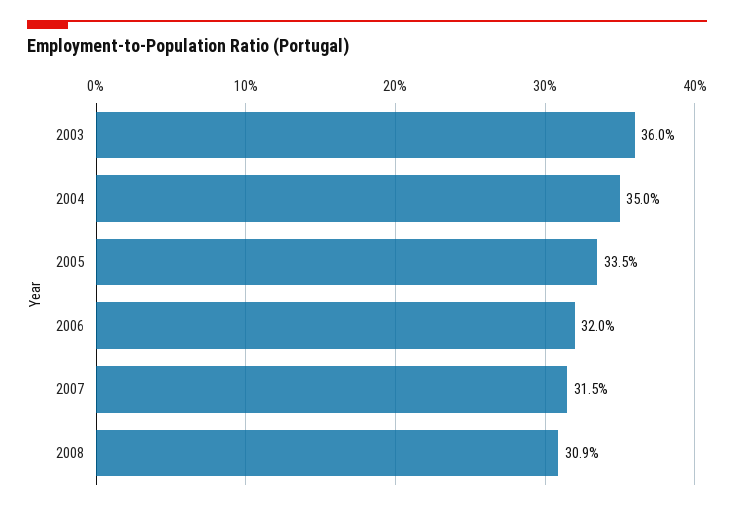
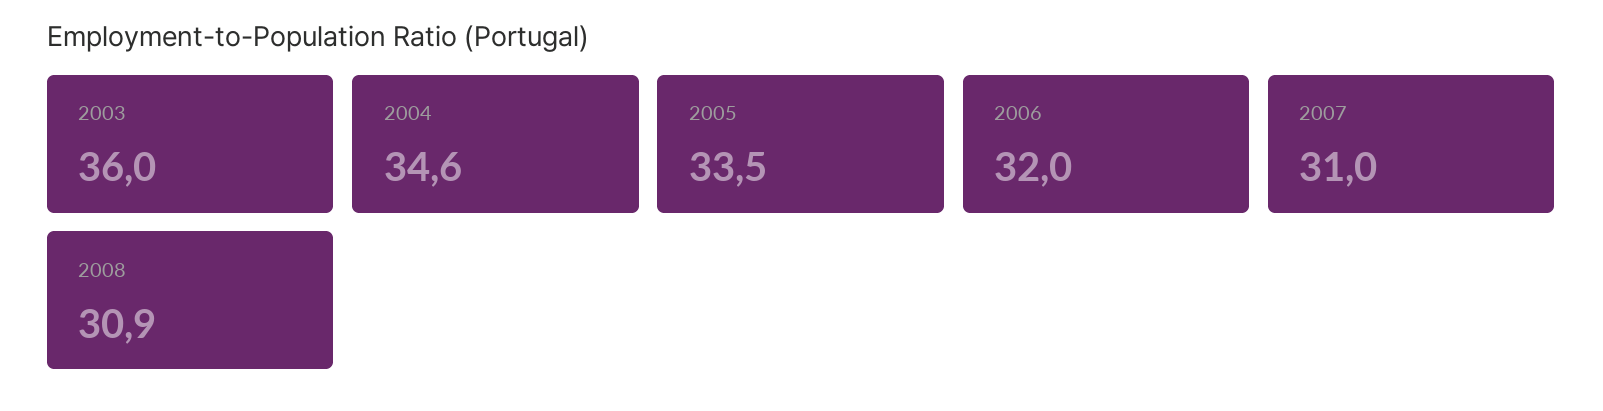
  {
    "2003": 36,
-   "2004": 35,
+   "2004": 34.6,
    "2005": 33.5,
    "2006": 32,
-   "2007": 31.5,
+   "2007": 31,
    "2008": 30.9
  }

